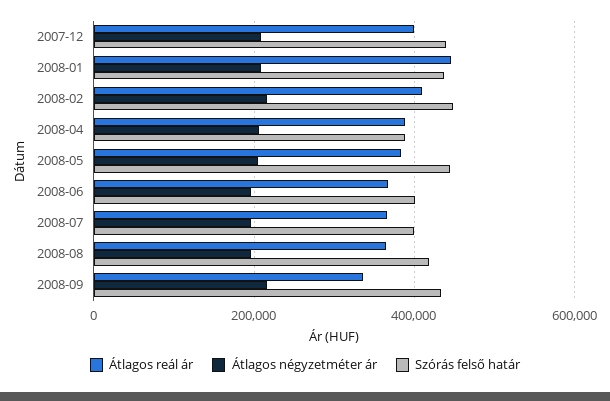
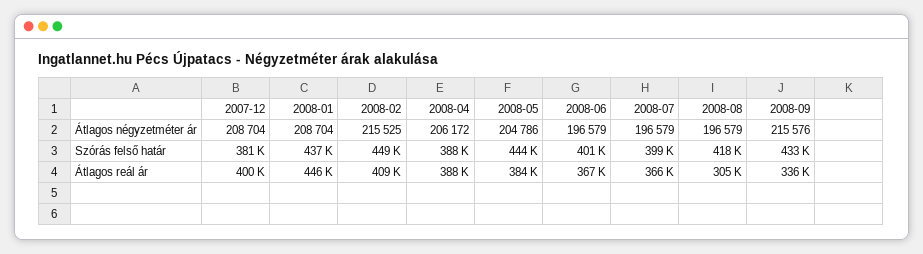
  {
    "Átlagos reál ár": {
      "2007-12": 400000,
      "2008-01": 446000,
      "2008-02": 409000,
      "2008-04": 388000,
      "2008-05": 384000,
      "2008-06": 367000,
      "2008-07": 366000,
-     "2008-08": 360000,
+     "2008-08": 305000,
      "2008-09": 336000
    },
    "Átlagos négyzetméter ár": {
      "2007-12": 208704,
      "2008-01": 208704,
      "2008-02": 215525,
      "2008-04": 206172,
      "2008-05": 204786,
      "2008-06": 196579,
      "2008-07": 196579,
      "2008-08": 196579,
      "2008-09": 215576
    },
    "Szórás felső határ": {
-     "2007-12": 440000,
+     "2007-12": 381000,
      "2008-01": 437000,
      "2008-02": 449000,
      "2008-04": 388000,
      "2008-05": 444000,
      "2008-06": 401000,
      "2008-07": 399000,
      "2008-08": 418000,
      "2008-09": 433000
    }
  }

